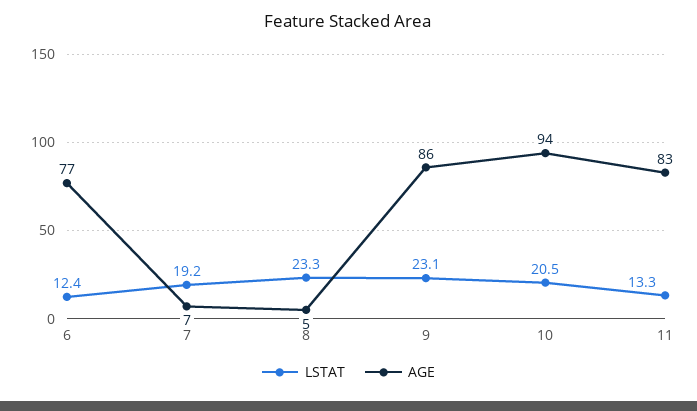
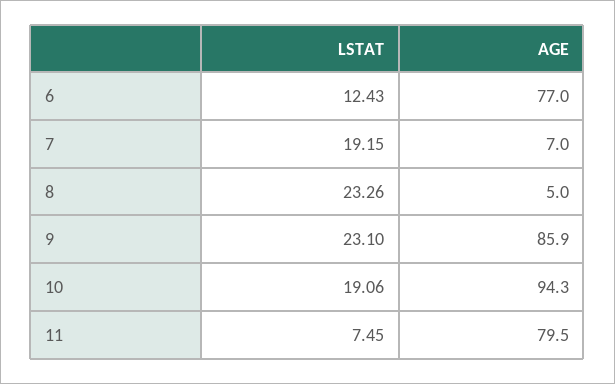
  {
    "LSTAT": {
      "6": 12.43,
      "7": 19.15,
      "8": 23.26,
      "9": 23.1,
-     "10": 20.5,
+     "10": 19.06,
-     "11": 13.3
+     "11": 7.45
    },
    "AGE": {
      "6": 77,
      "7": 7,
      "8": 5,
      "9": 85.9,
      "10": 94.3,
-     "11": 83
+     "11": 79.5
    }
  }

